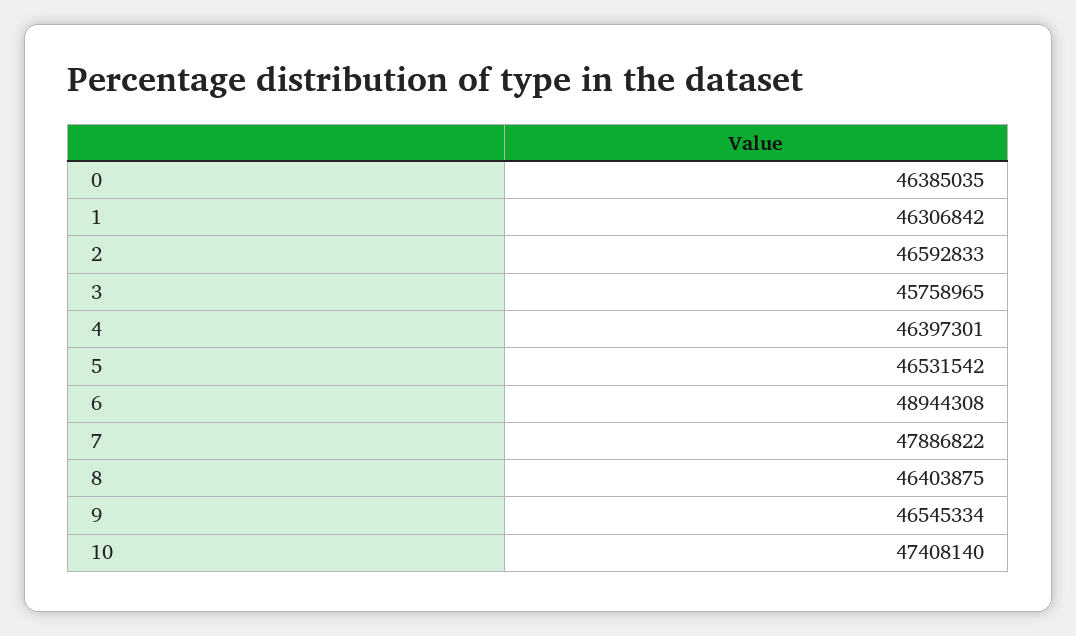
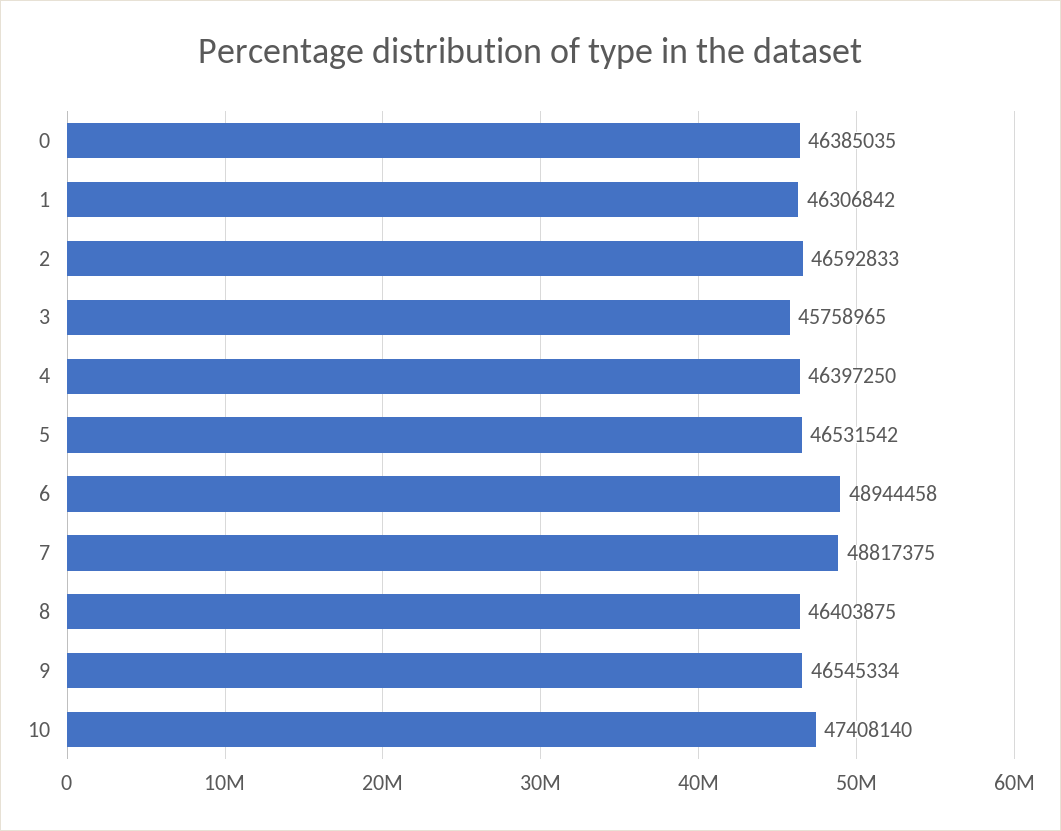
  {
    "0": 46385035,
    "1": 46306842,
    "2": 46592833,
    "3": 45758965,
-   "4": 46397301,
+   "4": 46397250,
    "5": 46531542,
-   "6": 48944308,
+   "6": 48944458,
-   "7": 47886822,
+   "7": 48817375,
    "8": 46403875,
    "9": 46545334,
    "10": 47408140
  }

